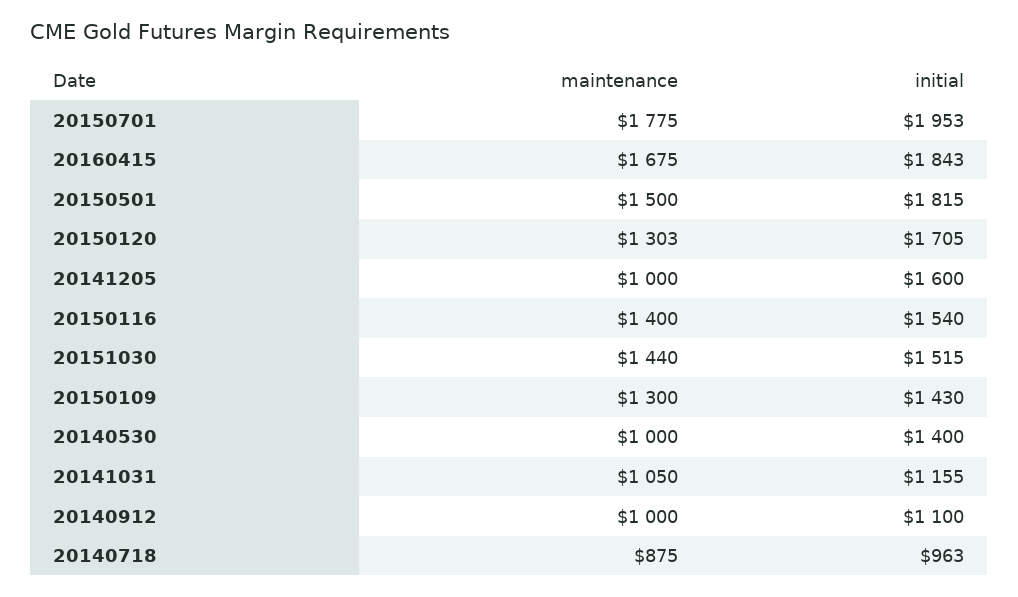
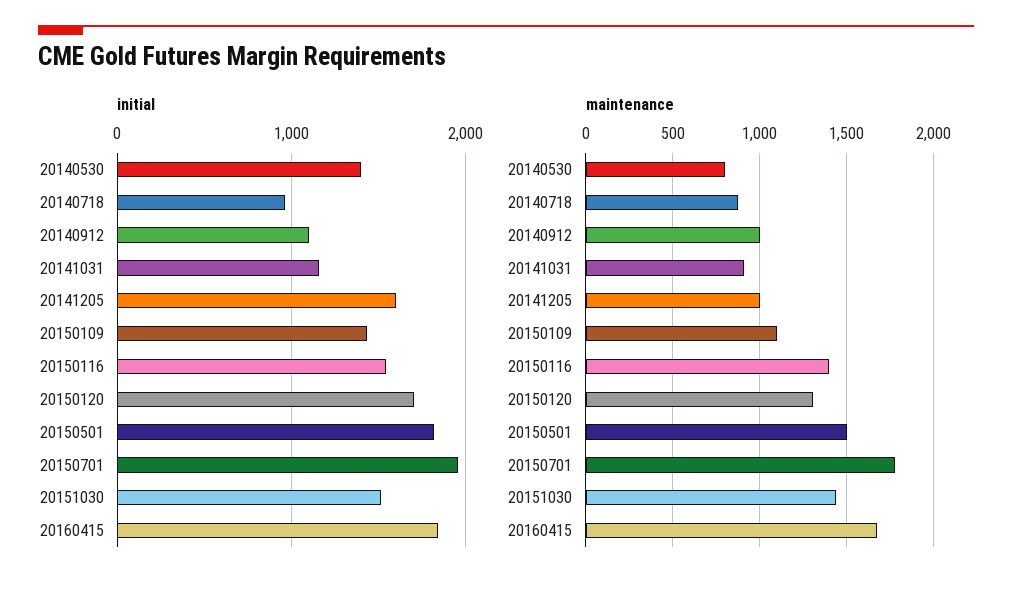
  {
    "maintenance": {
      "20150701": 1775,
      "20160415": 1675,
      "20150501": 1500,
      "20150120": 1303,
      "20141205": 1000,
      "20150116": 1400,
      "20151030": 1440,
-     "20150109": 1300,
+     "20150109": 1100,
-     "20140530": 1000,
+     "20140530": 800,
-     "20141031": 1050,
+     "20141031": 900,
      "20140912": 1000,
      "20140718": 875
    },
    "initial": {
      "20150701": 1953,
      "20160415": 1843,
      "20150501": 1815,
      "20150120": 1705,
      "20141205": 1600,
      "20150116": 1540,
      "20151030": 1515,
      "20150109": 1430,
      "20140530": 1400,
      "20141031": 1155,
      "20140912": 1100,
      "20140718": 963
    }
  }

